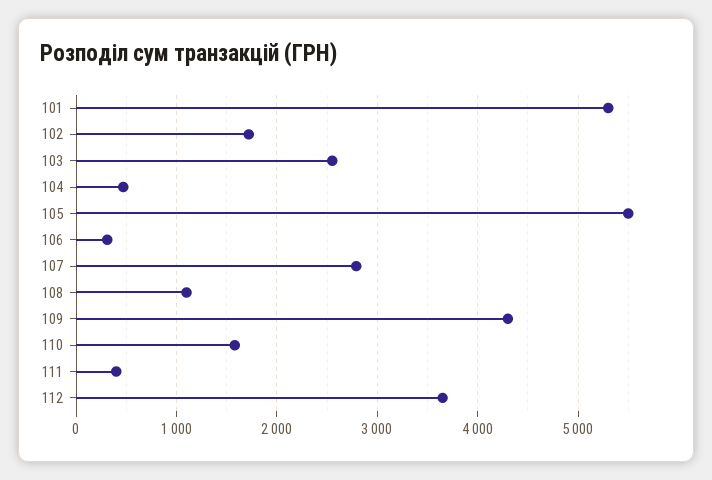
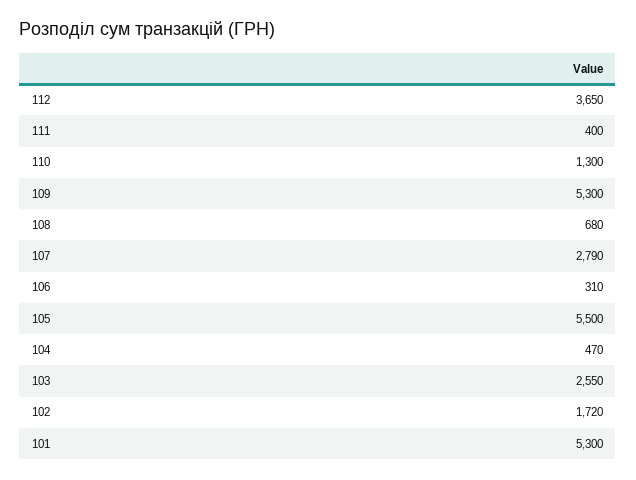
  {
    "101": 5300,
    "102": 1720,
    "103": 2550,
    "104": 470,
    "105": 5500,
    "106": 310,
    "107": 2790,
-   "108": 1100,
+   "108": 680,
-   "109": 4300,
+   "109": 5300,
-   "110": 1600,
+   "110": 1300,
    "111": 400,
    "112": 3650
  }

